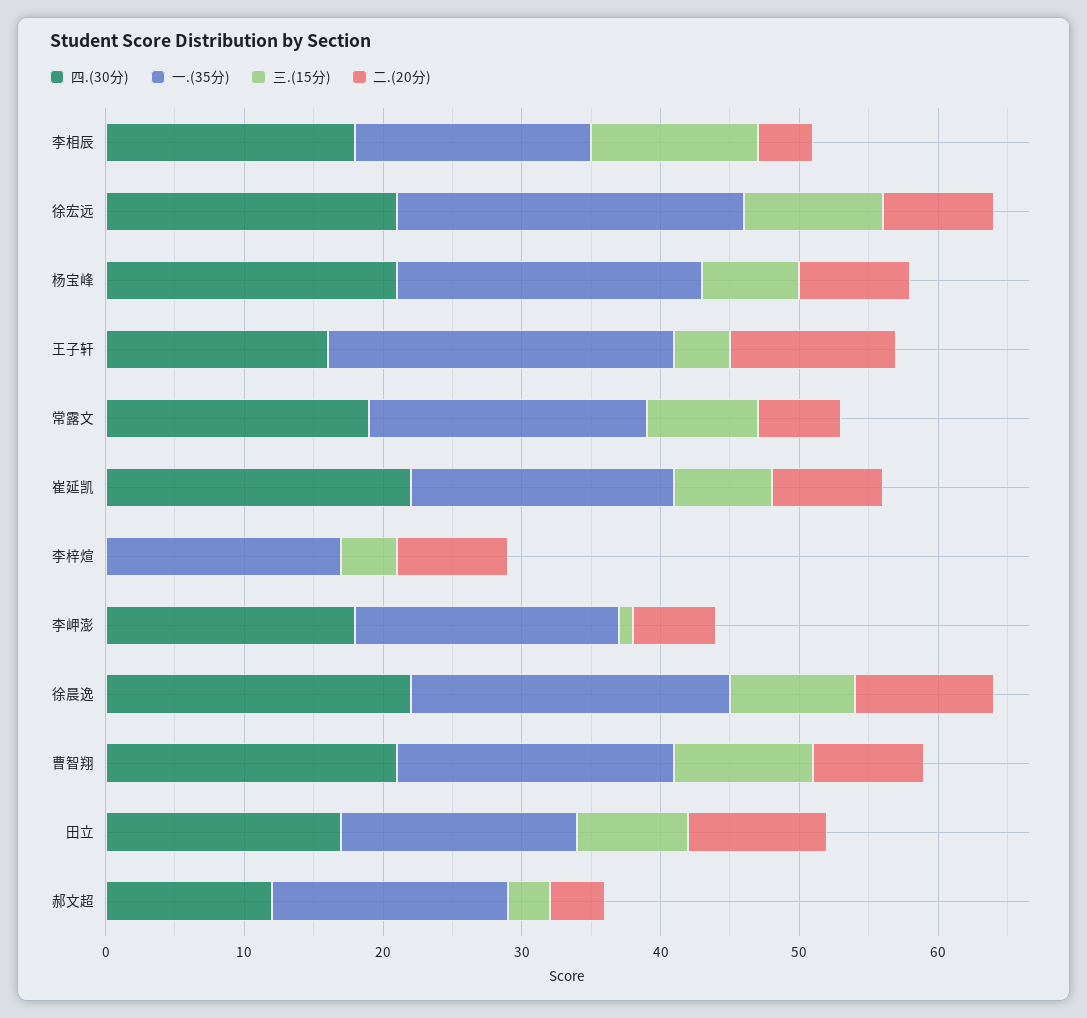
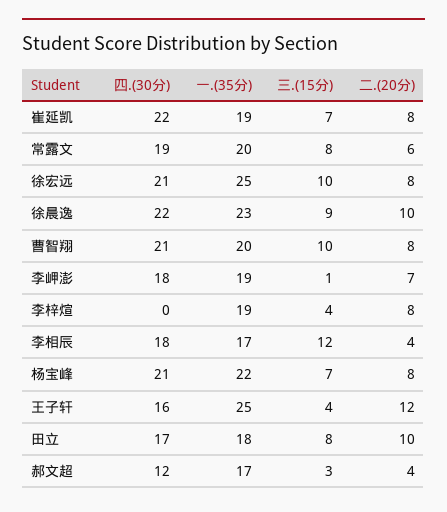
  {
    "四.(30分)": {
      "李相辰": 18,
      "徐宏远": 21,
      "杨宝峰": 21,
      "王子轩": 16,
      "常露文": 19,
      "崔延凯": 22,
      "李梓煊": 0,
      "李岬澎": 18,
      "徐晨逸": 22,
      "曹智翔": 21,
      "田立": 17,
      "郝文超": 12
    },
    "一.(35分)": {
      "李相辰": 17,
      "徐宏远": 25,
      "杨宝峰": 22,
      "王子轩": 25,
      "常露文": 20,
      "崔延凯": 19,
-     "李梓煊": 17,
+     "李梓煊": 19,
      "李岬澎": 19,
      "徐晨逸": 23,
      "曹智翔": 20,
-     "田立": 17,
+     "田立": 18,
      "郝文超": 17
    },
    "三.(15分)": {
      "李相辰": 12,
      "徐宏远": 10,
      "杨宝峰": 7,
      "王子轩": 4,
      "常露文": 8,
      "崔延凯": 7,
      "李梓煊": 4,
      "李岬澎": 1,
      "徐晨逸": 9,
      "曹智翔": 10,
      "田立": 8,
      "郝文超": 3
    },
    "二.(20分)": {
      "李相辰": 4,
      "徐宏远": 8,
      "杨宝峰": 8,
      "王子轩": 12,
      "常露文": 6,
      "崔延凯": 8,
      "李梓煊": 8,
-     "李岬澎": 6,
+     "李岬澎": 7,
      "徐晨逸": 10,
      "曹智翔": 8,
      "田立": 10,
      "郝文超": 4
    }
  }

